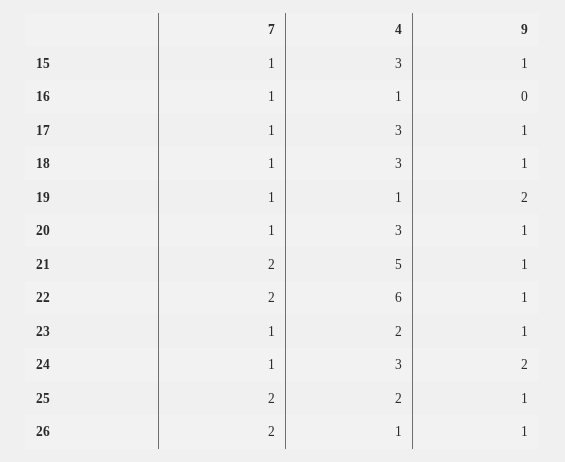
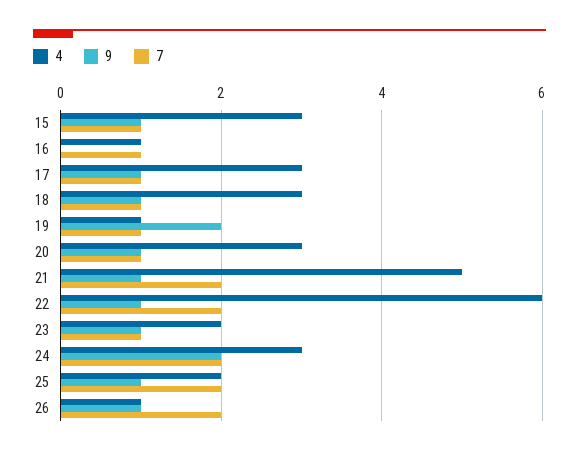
  {
    "7": {
      "15": 1,
      "16": 1,
      "17": 1,
      "18": 1,
      "19": 1,
      "20": 1,
      "21": 2,
      "22": 2,
      "23": 1,
-     "24": 1,
+     "24": 2,
      "25": 2,
      "26": 2
    },
    "4": {
      "15": 3,
      "16": 1,
      "17": 3,
      "18": 3,
      "19": 1,
      "20": 3,
      "21": 5,
      "22": 6,
      "23": 2,
      "24": 3,
      "25": 2,
      "26": 1
    },
    "9": {
      "15": 1,
      "16": 0,
      "17": 1,
      "18": 1,
      "19": 2,
      "20": 1,
      "21": 1,
      "22": 1,
      "23": 1,
      "24": 2,
      "25": 1,
      "26": 1
    }
  }

